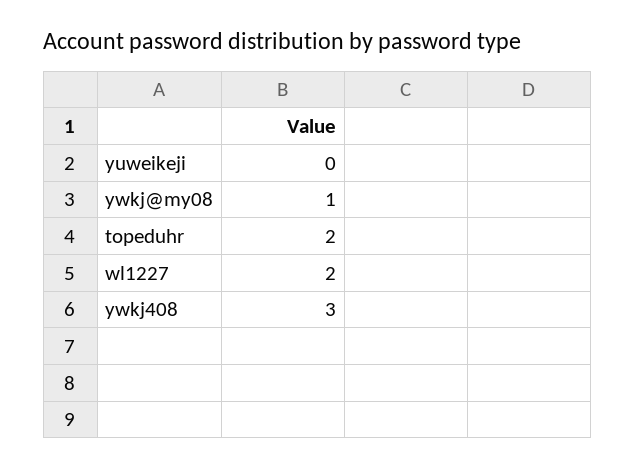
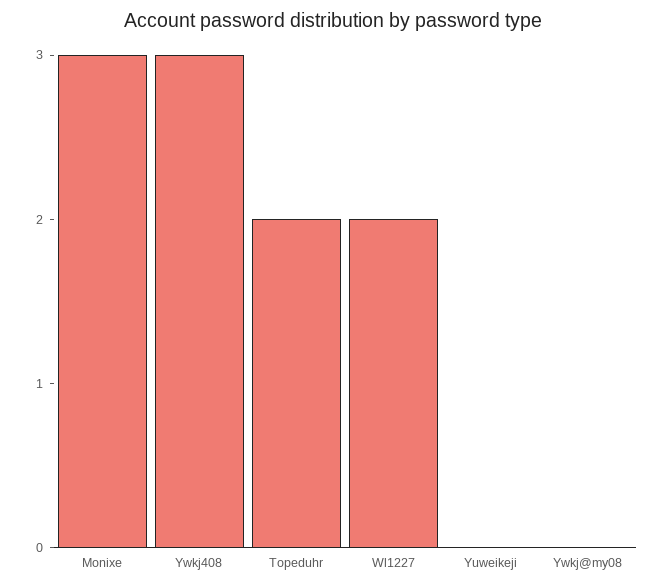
  {
    "yuweikeji": 0,
-   "ywkj@my08": 1,
+   "ywkj@my08": 0,
    "topeduhr": 2,
    "wl1227": 2,
-   "ywkj408": 3
+   "ywkj408": 3,
+   "Monixe": 3
  }

